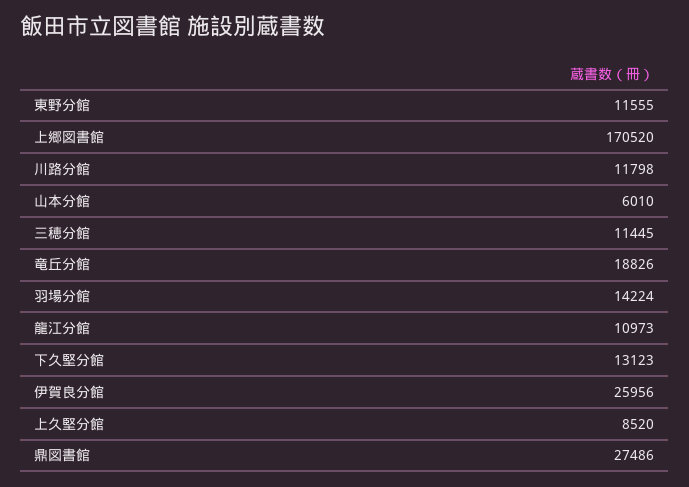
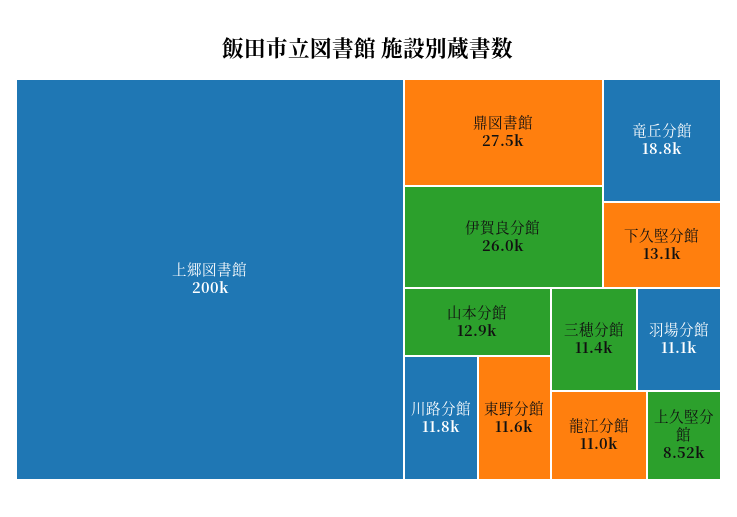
  {
    "東野分館": 11555,
-   "上郷図書館": 170520,
+   "上郷図書館": 200000,
    "川路分館": 11798,
-   "山本分館": 6010,
+   "山本分館": 12900,
    "三穂分館": 11445,
    "竜丘分館": 18826,
-   "羽場分館": 14224,
+   "羽場分館": 11100,
    "龍江分館": 10973,
    "下久堅分館": 13123,
    "伊賀良分館": 25956,
    "上久堅分館": 8520,
    "鼎図書館": 27486
  }

